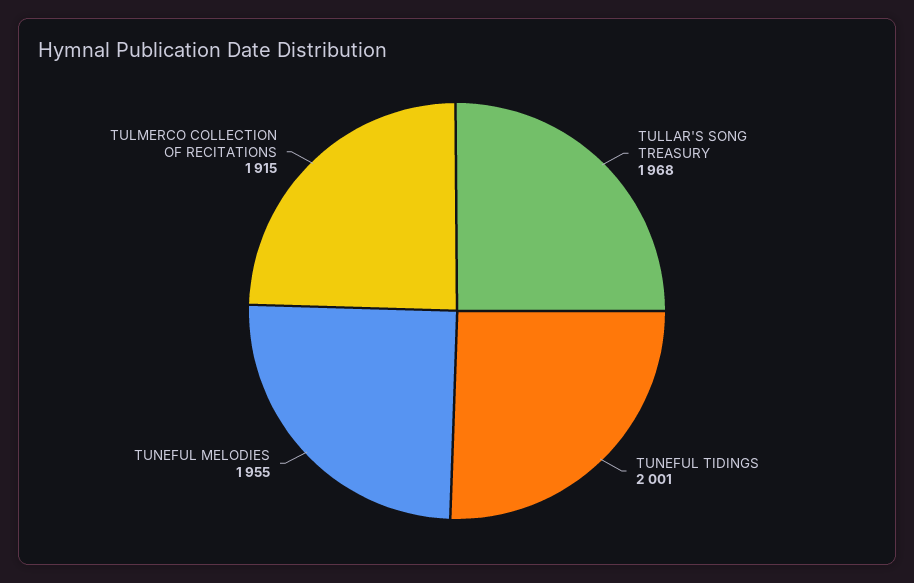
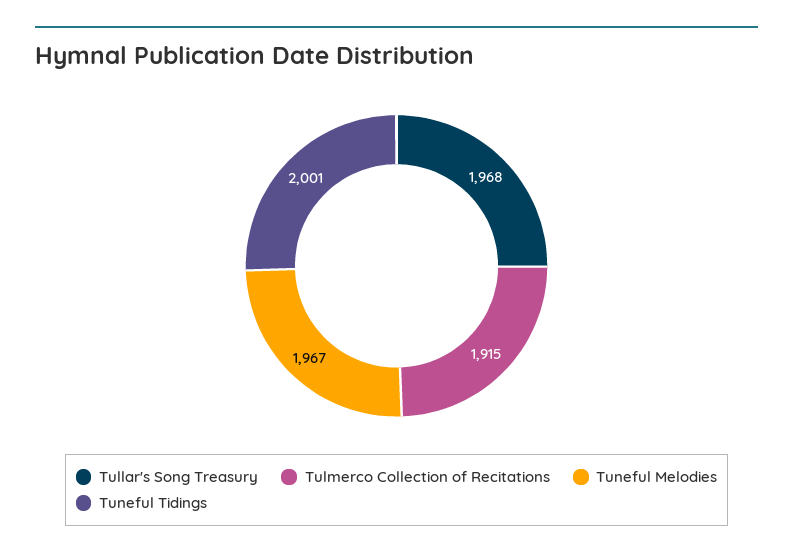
  {
    "TULLAR'S SONG TREASURY": 1968,
    "TUNEFUL TIDINGS": 2001,
-   "TUNEFUL MELODIES": 1955,
+   "TUNEFUL MELODIES": 1967,
    "TULMERCO COLLECTION OF RECITATIONS": 1915
  }

